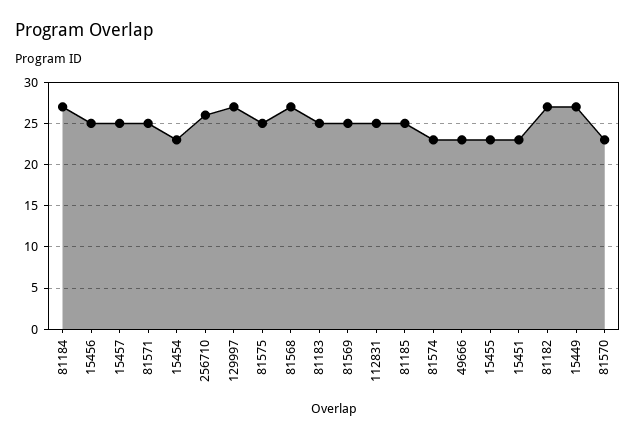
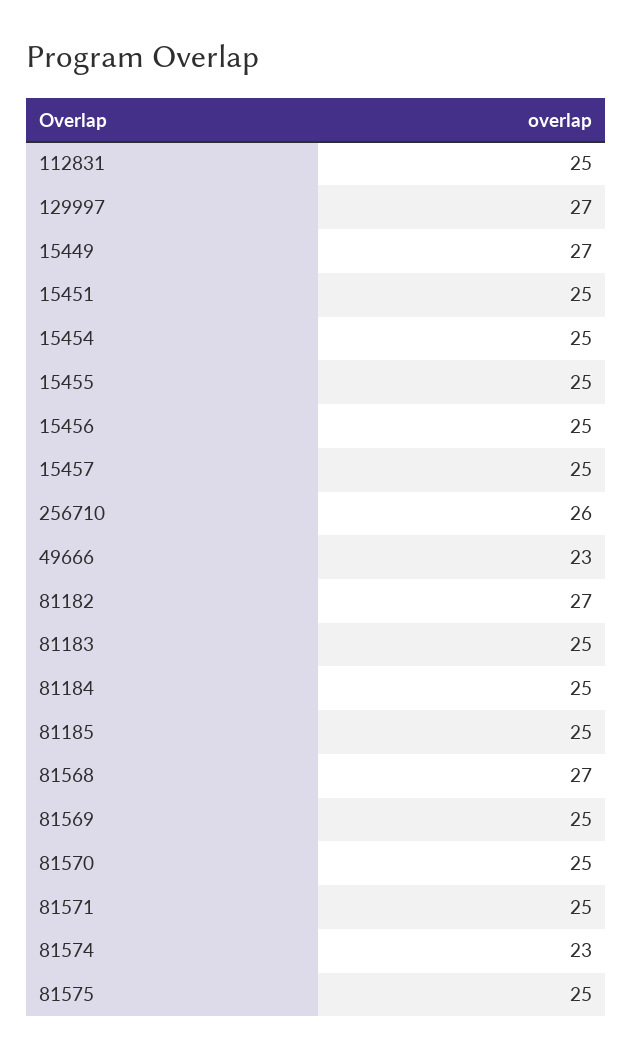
  {
-   "81184": 27,
+   "81184": 25,
    "15456": 25,
    "15457": 25,
    "81571": 25,
-   "15454": 23,
+   "15454": 25,
    "256710": 26,
    "129997": 27,
    "81575": 25,
    "81568": 27,
    "81183": 25,
    "81569": 25,
    "112831": 25,
    "81185": 25,
    "81574": 23,
    "49666": 23,
-   "15455": 23,
+   "15455": 25,
-   "15451": 23,
+   "15451": 25,
    "81182": 27,
    "15449": 27,
-   "81570": 23
+   "81570": 25
  }

